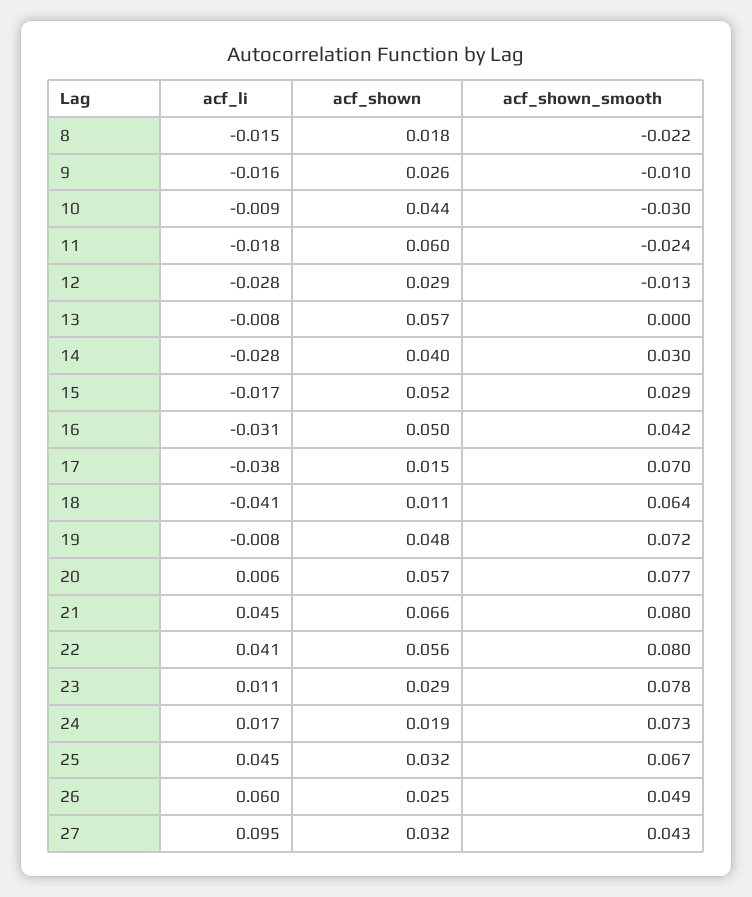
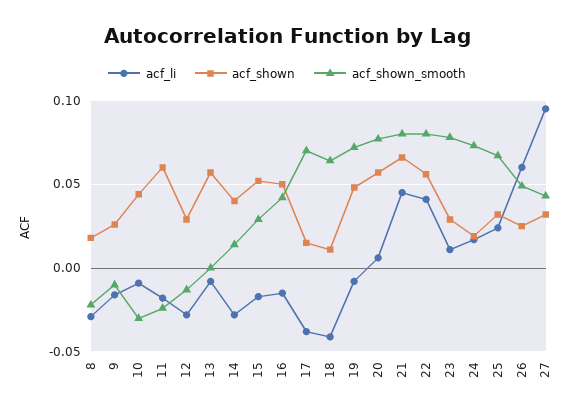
  {
    "acf_li": {
-     "8": -0.015,
+     "8": -0.03,
      "9": -0.016,
      "10": -0.009,
      "11": -0.018,
      "12": -0.028,
      "13": -0.008,
      "14": -0.028,
      "15": -0.017,
-     "16": -0.031,
+     "16": -0.015,
      "17": -0.038,
      "18": -0.041,
      "19": -0.008,
      "20": 0.006,
      "21": 0.045,
      "22": 0.041,
      "23": 0.011,
      "24": 0.017,
-     "25": 0.045,
+     "25": 0.025,
      "26": 0.06,
      "27": 0.095
    },
    "acf_shown": {
      "8": 0.018,
      "9": 0.026,
      "10": 0.044,
      "11": 0.06,
      "12": 0.029,
      "13": 0.057,
      "14": 0.04,
      "15": 0.052,
      "16": 0.05,
      "17": 0.015,
      "18": 0.011,
      "19": 0.048,
      "20": 0.057,
      "21": 0.066,
      "22": 0.056,
      "23": 0.029,
      "24": 0.019,
      "25": 0.032,
      "26": 0.025,
      "27": 0.032
    },
    "acf_shown_smooth": {
      "8": -0.022,
      "9": -0.01,
      "10": -0.03,
      "11": -0.024,
      "12": -0.013,
      "13": 0,
-     "14": 0.03,
+     "14": 0.015,
      "15": 0.029,
      "16": 0.042,
      "17": 0.07,
      "18": 0.064,
      "19": 0.072,
      "20": 0.077,
      "21": 0.08,
      "22": 0.08,
      "23": 0.078,
      "24": 0.073,
      "25": 0.067,
      "26": 0.049,
      "27": 0.043
    }
  }

